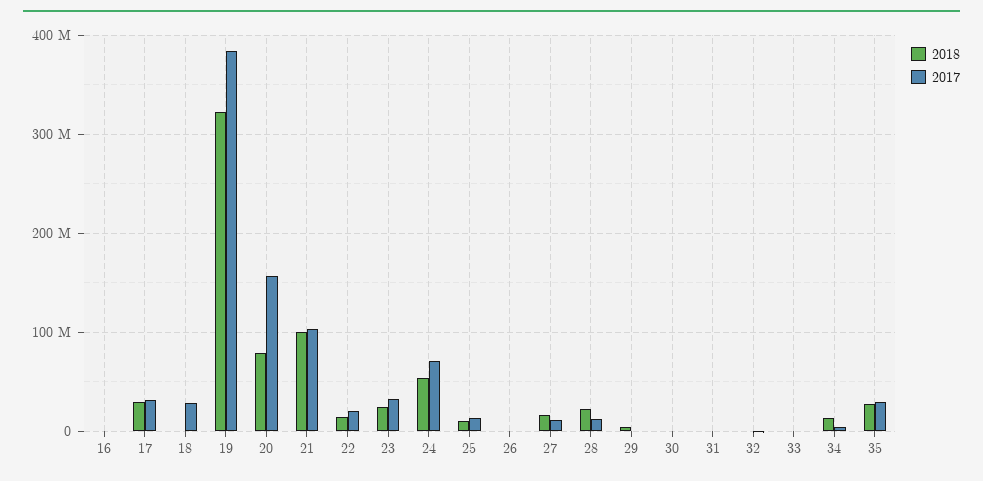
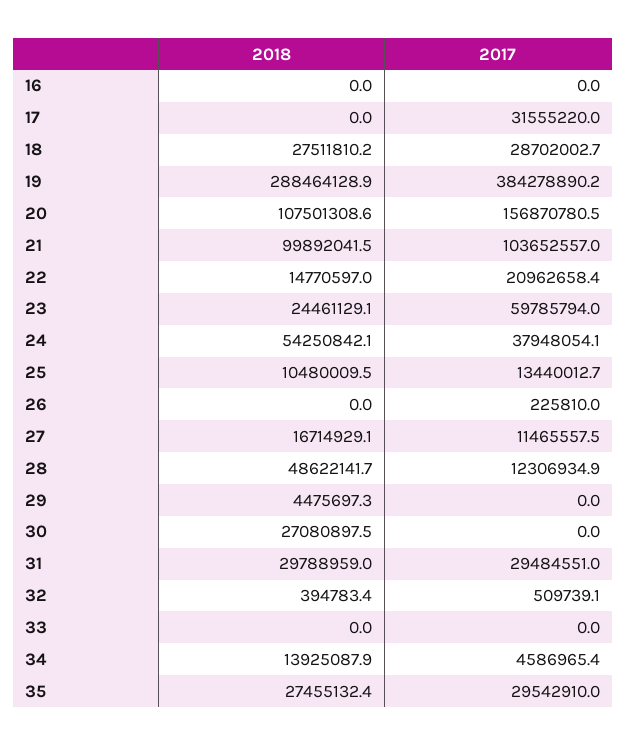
  {
    "2018": {
      "16": 0,
-     "17": 30000000,
+     "17": 0,
-     "18": 0,
+     "18": 27511810.2,
-     "19": 320000000,
+     "19": 288464128.9,
-     "20": 80000000,
+     "20": 107501308.6,
      "21": 99892041.5,
      "22": 14770597,
      "23": 24461129.1,
      "24": 54250842.1,
      "25": 10480009.5,
      "26": 0,
      "27": 16714929.1,
-     "28": 20000000,
+     "28": 48622141.7,
      "29": 4475697.3,
-     "30": 0,
+     "30": 27080897.5,
-     "31": 0,
+     "31": 29788959,
      "32": 394783.4,
      "33": 0,
      "34": 13925087.9,
      "35": 27455132.4
    },
    "2017": {
      "16": 0,
      "17": 31555220,
      "18": 28702002.7,
      "19": 384278890.2,
      "20": 156870780.5,
      "21": 103652557,
      "22": 20962658.4,
-     "23": 30000000,
+     "23": 59785794,
-     "24": 70000000,
+     "24": 37948054.1,
      "25": 13440012.7,
      "26": 225810,
      "27": 11465557.5,
      "28": 12306934.9,
      "29": 0,
      "30": 0,
-     "31": 0,
+     "31": 29484551,
      "32": 509739.1,
      "33": 0,
      "34": 4586965.4,
      "35": 29542910
    }
  }

